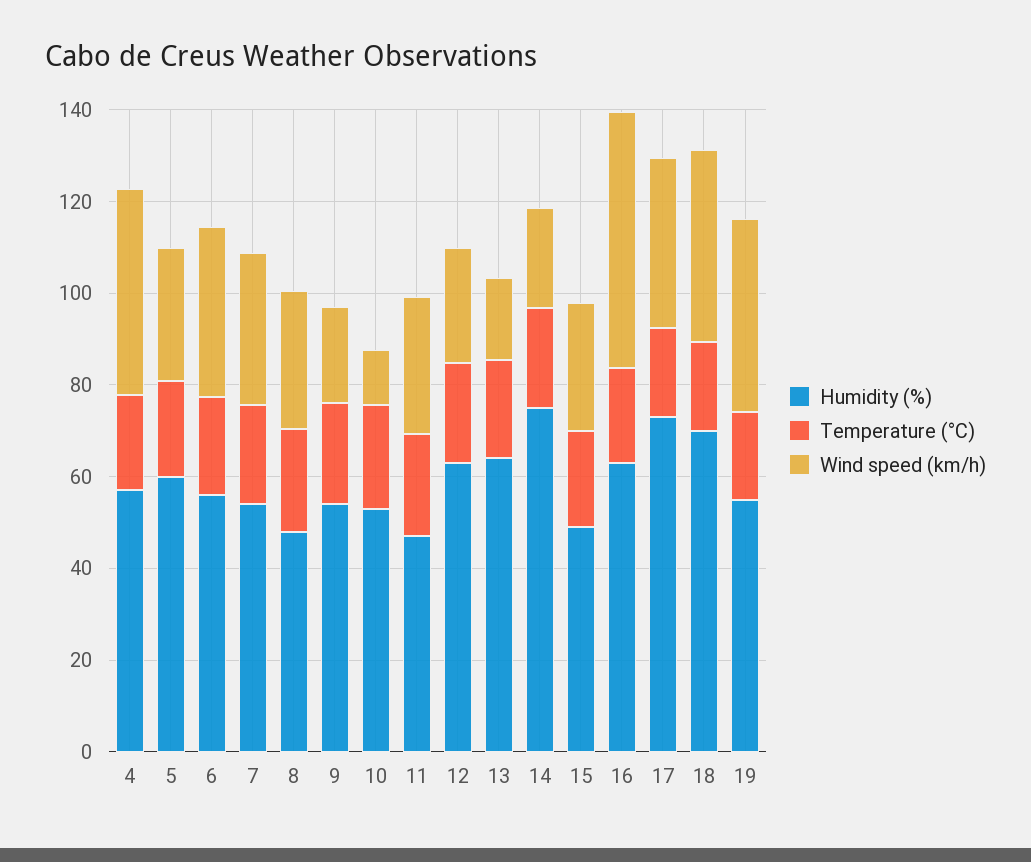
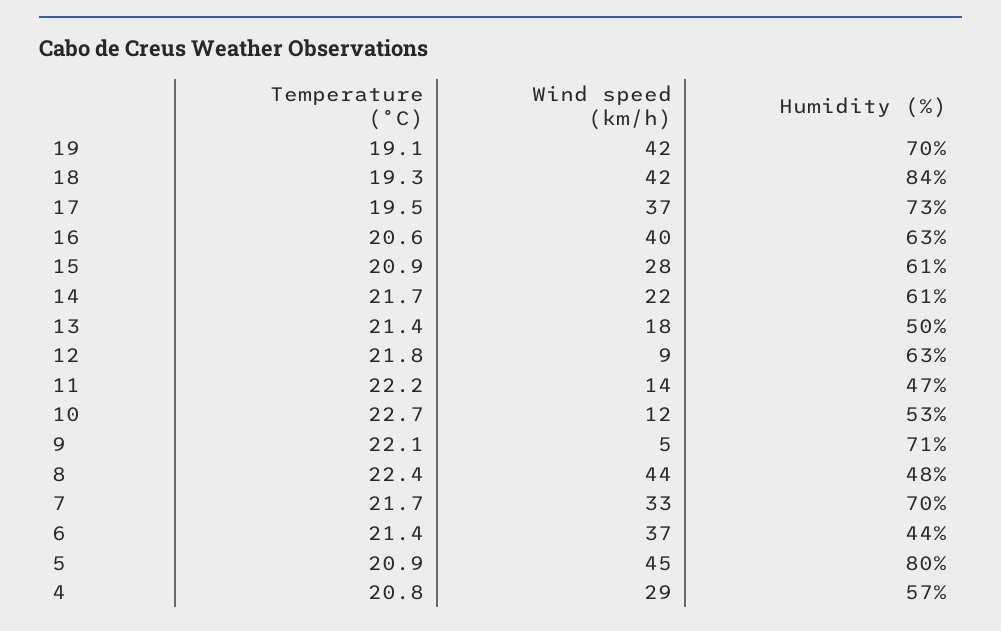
  {
    "Humidity (%)": {
      "4": 57,
-     "5": 60,
+     "5": 80,
-     "6": 55,
+     "6": 44,
-     "7": 55,
+     "7": 70,
      "8": 48,
-     "9": 55,
+     "9": 71,
      "10": 53,
      "11": 47,
      "12": 63,
-     "13": 65,
+     "13": 50,
-     "14": 75,
+     "14": 61,
-     "15": 50,
+     "15": 61,
      "16": 63,
      "17": 73,
-     "18": 70,
+     "18": 84,
-     "19": 55
+     "19": 70
    },
    "Temperature (°C)": {
      "4": 20.8,
      "5": 20.9,
      "6": 21.4,
      "7": 21.7,
      "8": 22.4,
      "9": 22.1,
      "10": 22.7,
      "11": 22.2,
      "12": 21.8,
      "13": 21.4,
      "14": 21.7,
      "15": 20.9,
      "16": 20.6,
      "17": 19.5,
      "18": 19.3,
      "19": 19.1
    },
    "Wind speed (km/h)": {
-     "4": 45,
+     "4": 29,
-     "5": 30,
+     "5": 45,
      "6": 37,
      "7": 33,
-     "8": 30,
+     "8": 44,
-     "9": 20,
+     "9": 5,
      "10": 12,
-     "11": 30,
+     "11": 14,
-     "12": 25,
+     "12": 9,
      "13": 18,
      "14": 22,
      "15": 28,
-     "16": 55,
+     "16": 40,
      "17": 37,
      "18": 42,
      "19": 42
    }
  }

